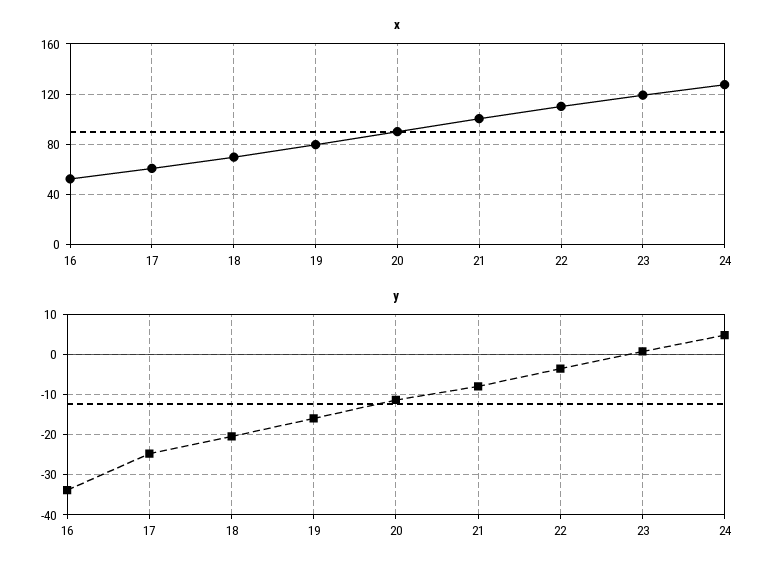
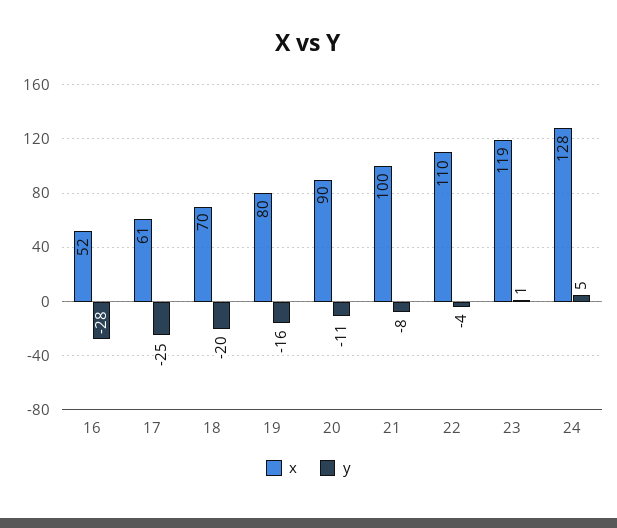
  {
    "x": {
      "16": 52,
      "17": 61,
      "18": 70,
      "19": 80,
      "20": 90,
      "21": 100,
      "22": 110,
      "23": 119,
      "24": 128
    },
    "y": {
-     "16": -34,
+     "16": -28,
      "17": -25,
      "18": -20,
      "19": -16,
      "20": -11,
      "21": -8,
      "22": -4,
      "23": 1,
      "24": 5
    }
  }

